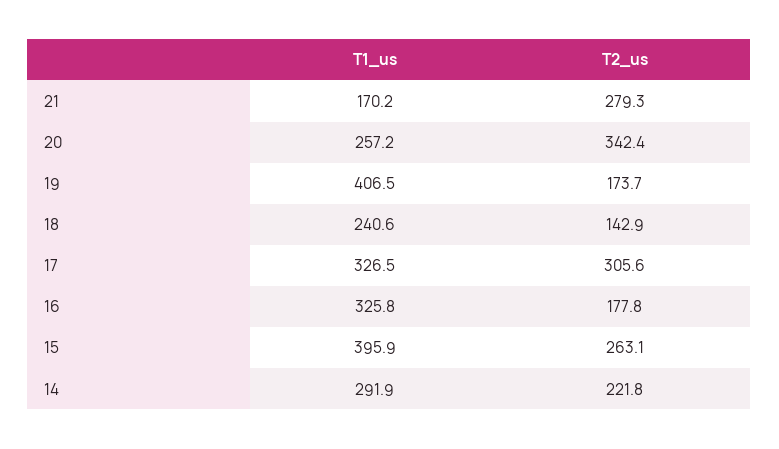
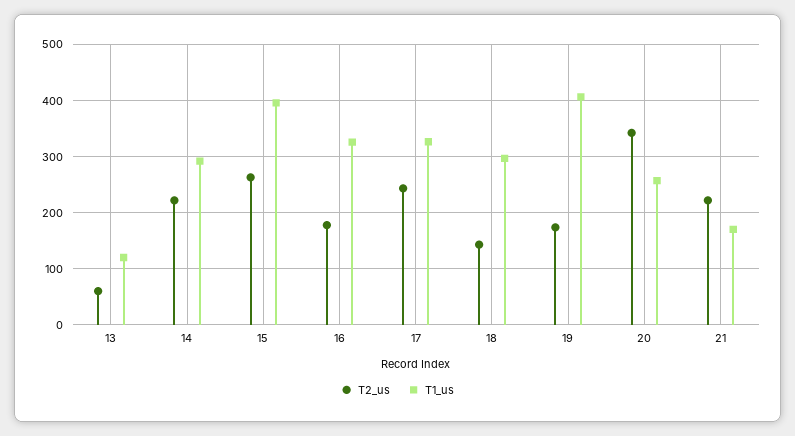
  {
    "T1_us": {
      "21": 170.2,
      "20": 257.2,
      "19": 406.5,
-     "18": 240.6,
+     "18": 300,
      "17": 326.5,
      "16": 325.8,
      "15": 395.9,
-     "14": 291.9
+     "14": 291.9,
+     "13": 120
    },
    "T2_us": {
-     "21": 279.3,
+     "21": 220,
      "20": 342.4,
      "19": 173.7,
      "18": 142.9,
-     "17": 305.6,
+     "17": 240,
      "16": 177.8,
      "15": 263.1,
-     "14": 221.8
+     "14": 221.8,
+     "13": 60
    }
  }

